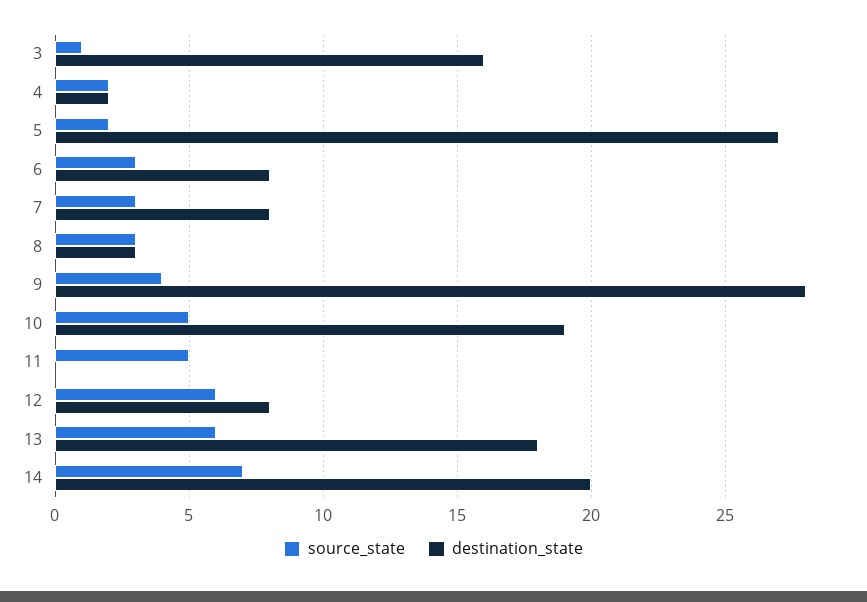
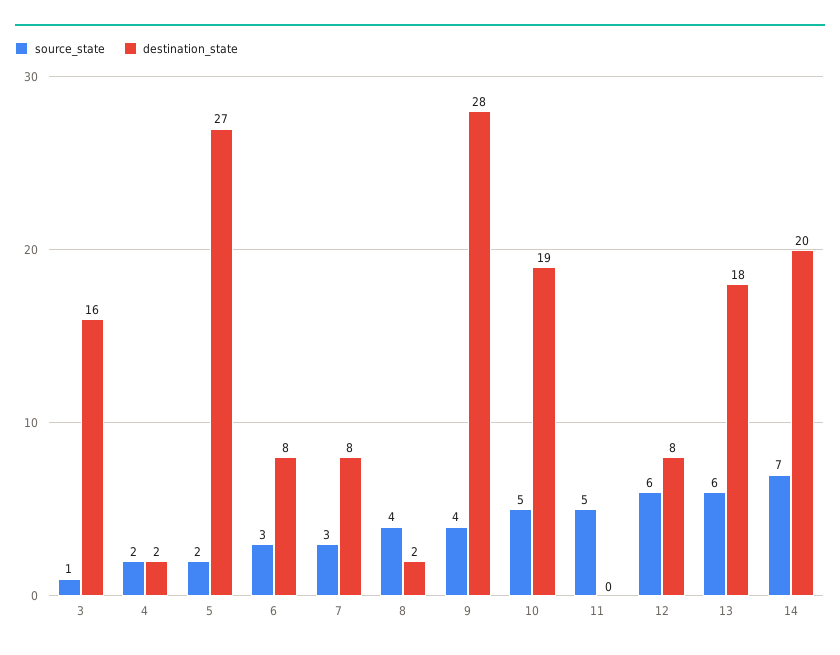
  {
    "source_state": {
      "3": 1,
      "4": 2,
      "5": 2,
      "6": 3,
      "7": 3,
-     "8": 3,
+     "8": 4,
      "9": 4,
      "10": 5,
      "11": 5,
      "12": 6,
      "13": 6,
      "14": 7
    },
    "destination_state": {
      "3": 16,
      "4": 2,
      "5": 27,
      "6": 8,
      "7": 8,
-     "8": 3,
+     "8": 2,
      "9": 28,
      "10": 19,
      "11": 0,
      "12": 8,
      "13": 18,
      "14": 20
    }
  }

